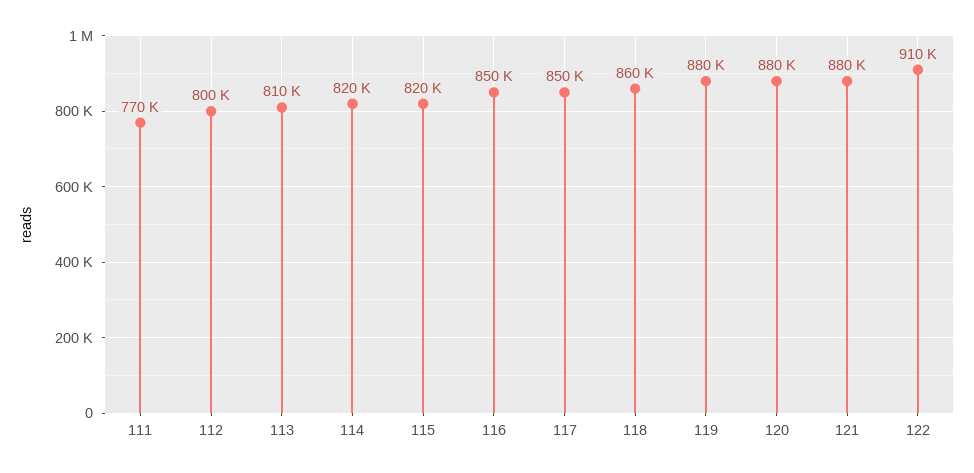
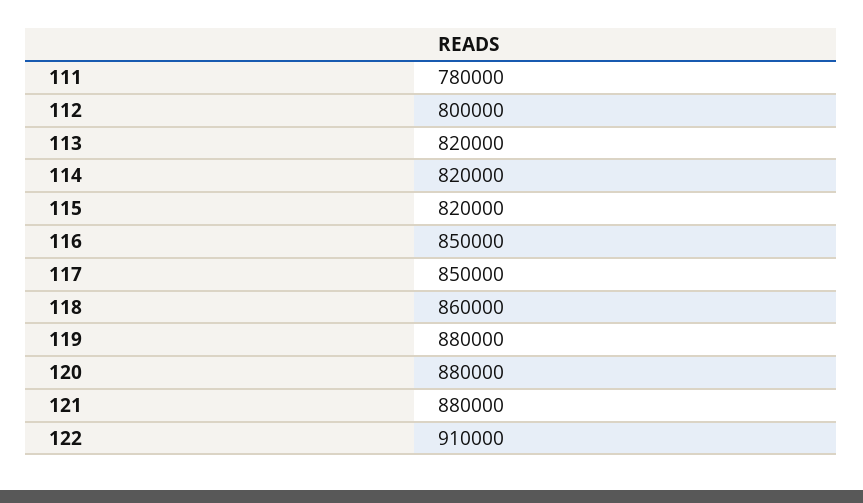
  {
-   "111": 770000,
+   "111": 780000,
    "112": 800000,
-   "113": 810000,
+   "113": 820000,
    "114": 820000,
    "115": 820000,
    "116": 850000,
    "117": 850000,
    "118": 860000,
    "119": 880000,
    "120": 880000,
    "121": 880000,
    "122": 910000
  }

